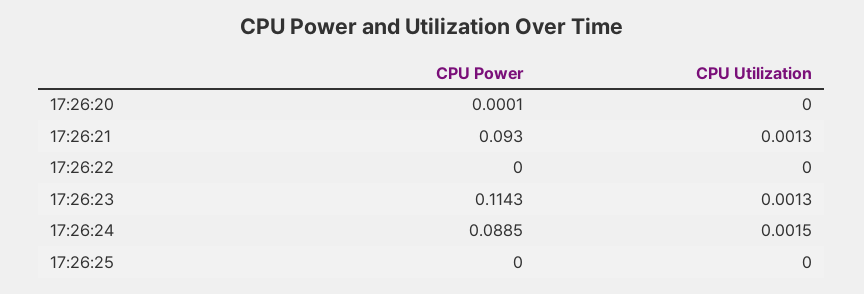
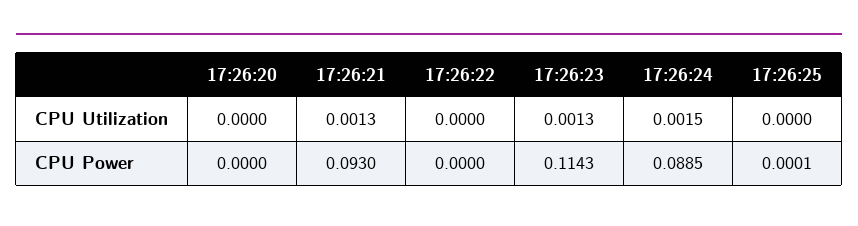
  {
    "CPU Power": {
-     "17:26:20": 0.0001,
+     "17:26:20": 0,
      "17:26:21": 0.093,
      "17:26:22": 0,
      "17:26:23": 0.1143,
      "17:26:24": 0.0885,
-     "17:26:25": 0
+     "17:26:25": 0.0001
    },
    "CPU Utilization": {
      "17:26:20": 0,
      "17:26:21": 0.0013,
      "17:26:22": 0,
      "17:26:23": 0.0013,
      "17:26:24": 0.0015,
      "17:26:25": 0
    }
  }

